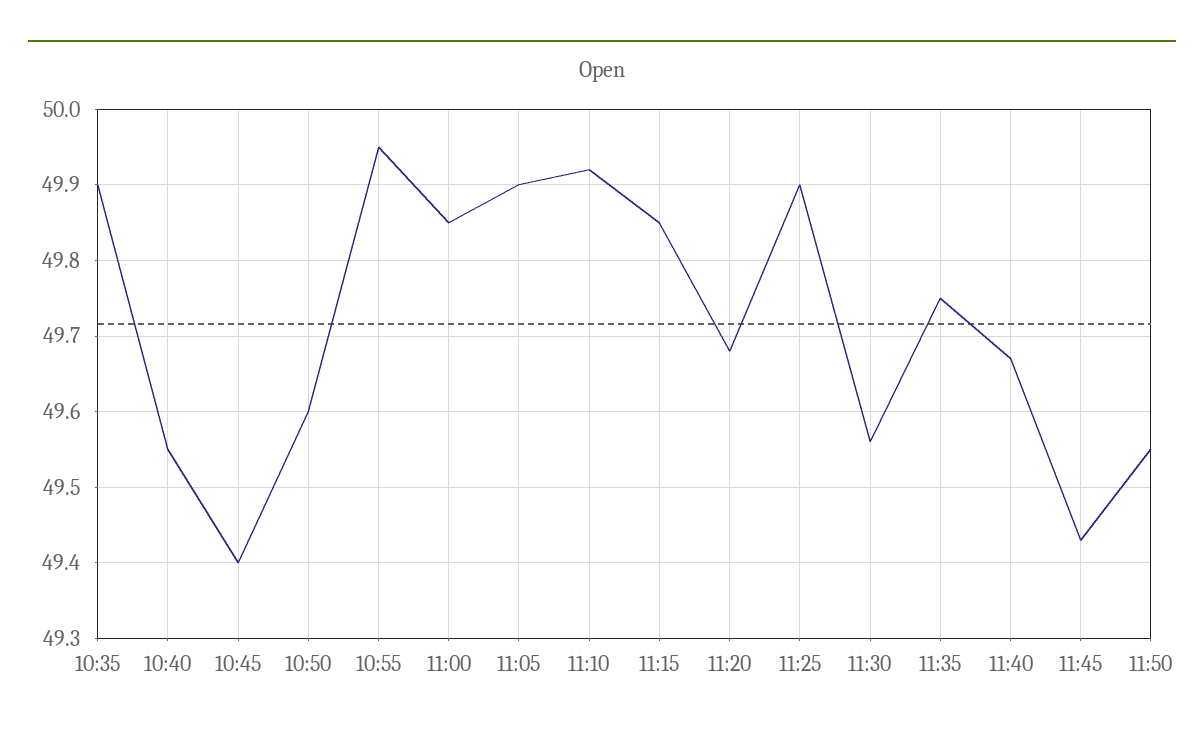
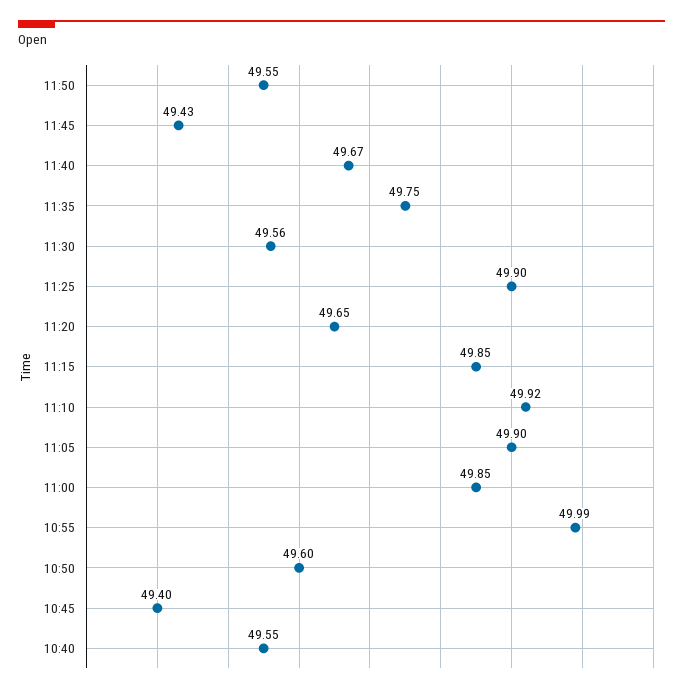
  {
-   "10:35": 49.9,
    "10:40": 49.55,
    "10:45": 49.4,
    "10:50": 49.6,
-   "10:55": 49.95,
+   "10:55": 49.99,
    "11:00": 49.85,
    "11:05": 49.9,
    "11:10": 49.92,
    "11:15": 49.85,
-   "11:20": 49.68,
+   "11:20": 49.65,
    "11:25": 49.9,
    "11:30": 49.56,
    "11:35": 49.75,
    "11:40": 49.67,
    "11:45": 49.43,
    "11:50": 49.55
  }

